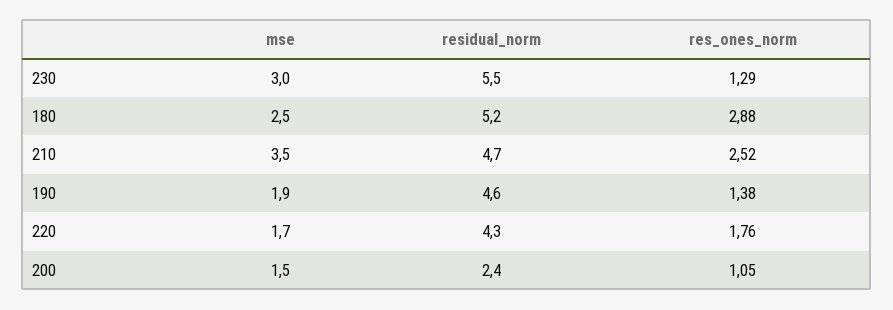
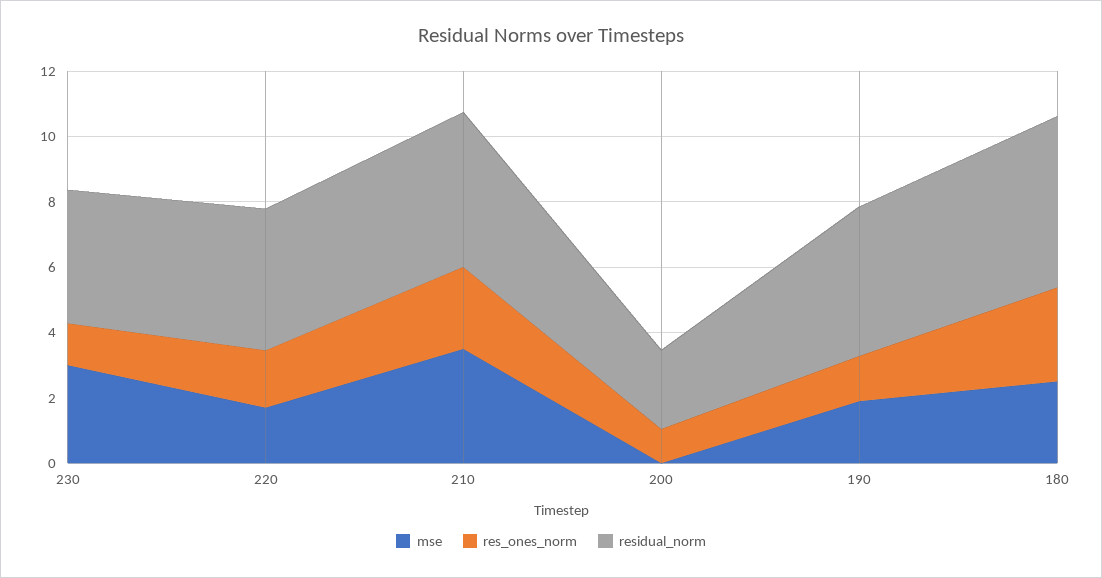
  {
    "mse": {
      "230": 3,
      "180": 2.5,
      "210": 3.5,
      "190": 1.9,
      "220": 1.7,
-     "200": 1.5
+     "200": 0
    },
    "residual_norm": {
-     "230": 5.5,
+     "230": 4,
      "180": 5.2,
      "210": 4.7,
      "190": 4.6,
      "220": 4.3,
      "200": 2.4
    },
    "res_ones_norm": {
      "230": 1.29,
      "180": 2.88,
      "210": 2.52,
      "190": 1.38,
      "220": 1.76,
      "200": 1.05
    }
  }

